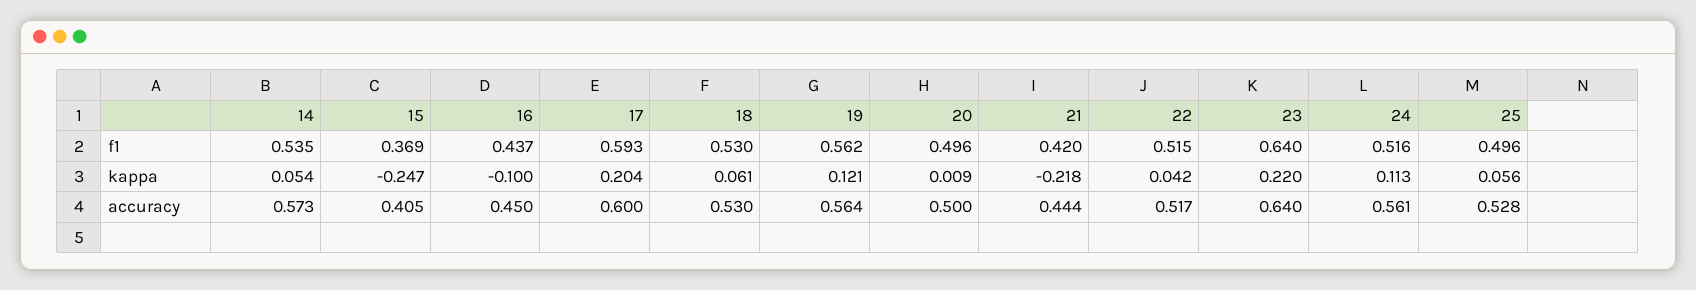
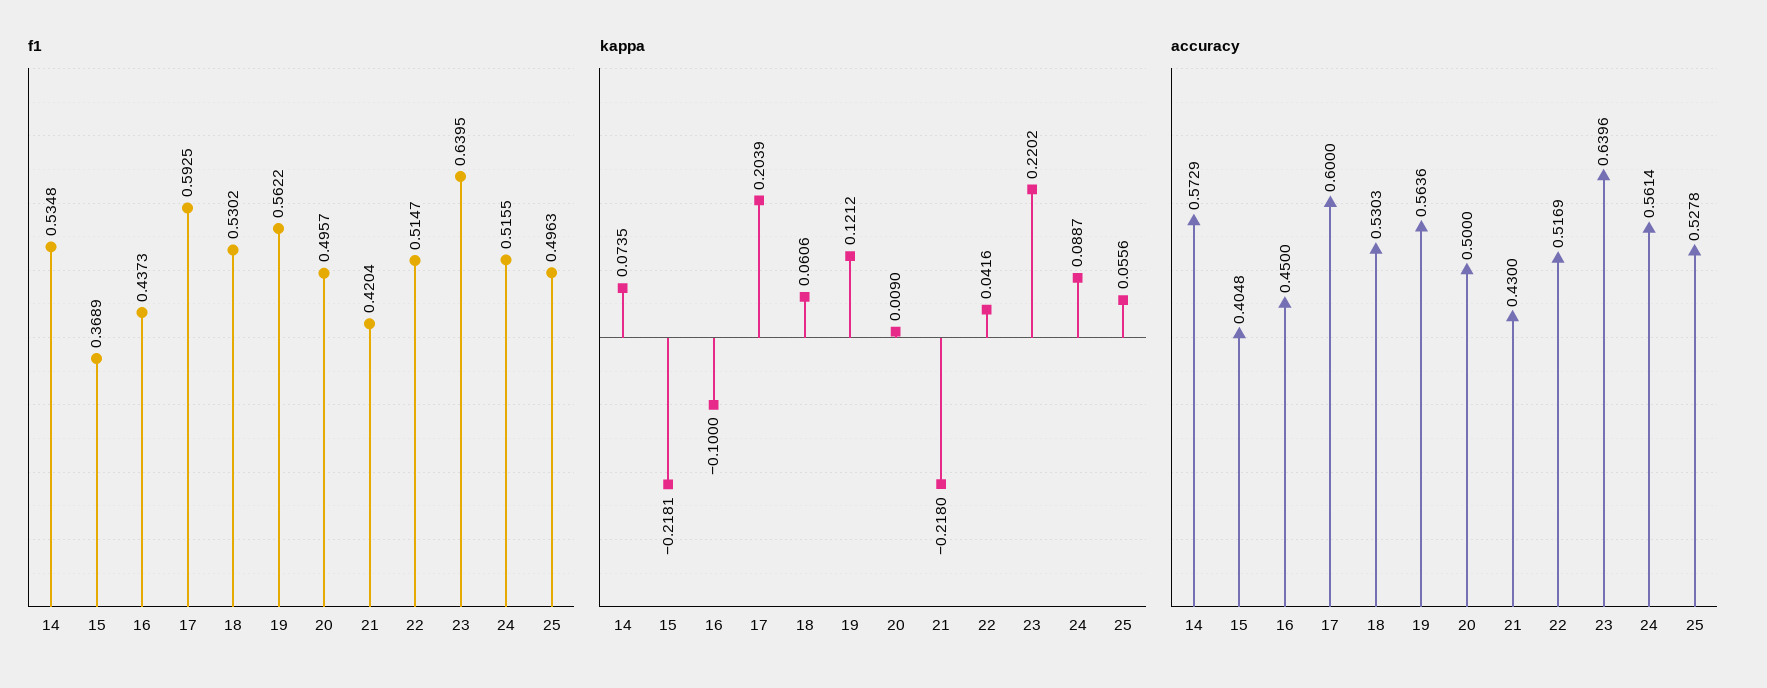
  {
    "f1": {
      "14": 0.5348,
      "15": 0.3689,
      "16": 0.4373,
      "17": 0.5925,
      "18": 0.5302,
      "19": 0.5622,
      "20": 0.4957,
      "21": 0.4204,
      "22": 0.5147,
      "23": 0.6395,
      "24": 0.5155,
      "25": 0.4963
    },
    "kappa": {
-     "14": 0.054,
+     "14": 0.0735,
-     "15": -0.247,
+     "15": -0.2181,
      "16": -0.1,
      "17": 0.2039,
      "18": 0.0606,
      "19": 0.1212,
      "20": 0.009,
      "21": -0.218,
      "22": 0.0416,
      "23": 0.2202,
-     "24": 0.113,
+     "24": 0.0887,
      "25": 0.0556
    },
    "accuracy": {
      "14": 0.5729,
      "15": 0.4048,
      "16": 0.45,
      "17": 0.6,
      "18": 0.5303,
      "19": 0.5636,
      "20": 0.5,
-     "21": 0.444,
+     "21": 0.43,
      "22": 0.5169,
      "23": 0.6396,
      "24": 0.5614,
      "25": 0.5278
    }
  }

